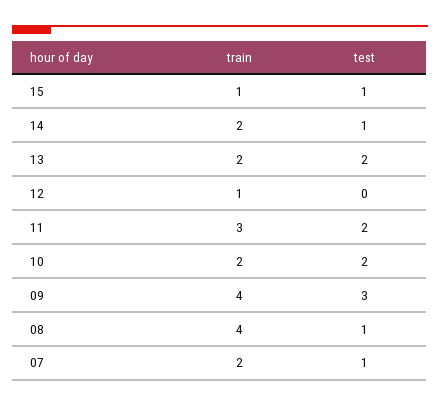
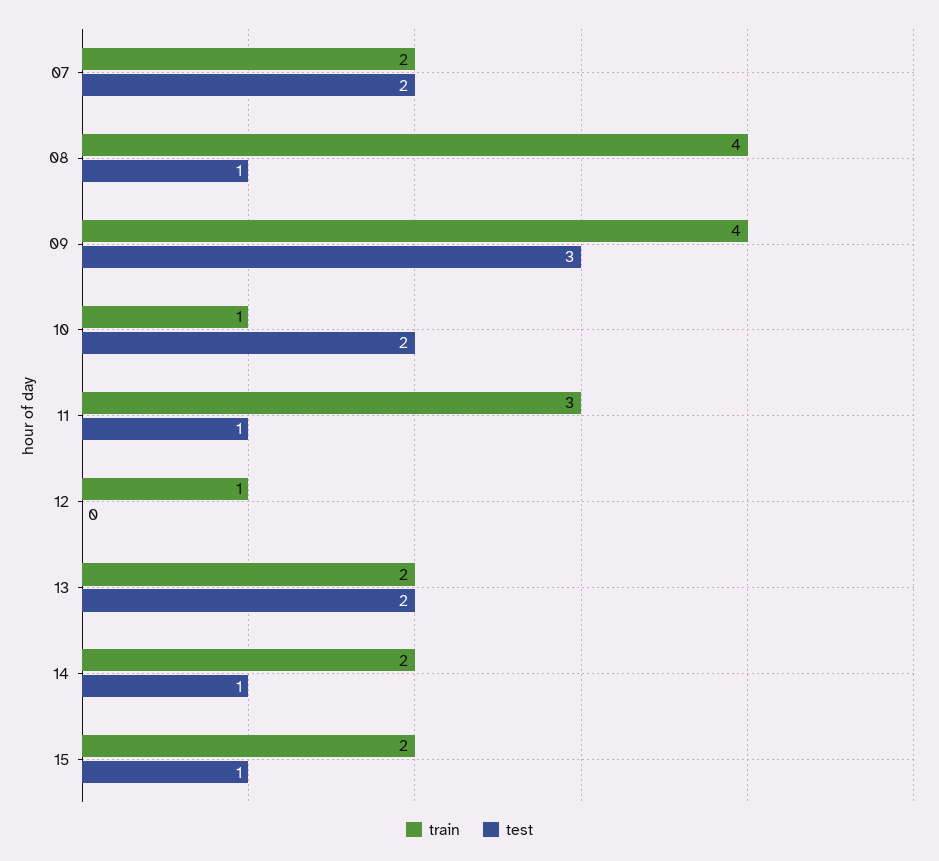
  {
    "train": {
-     "15": 1,
+     "15": 2,
      "14": 2,
      "13": 2,
      "12": 1,
      "11": 3,
-     "10": 2,
+     "10": 1,
      "09": 4,
      "08": 4,
      "07": 2
    },
    "test": {
      "15": 1,
      "14": 1,
      "13": 2,
      "12": 0,
-     "11": 2,
+     "11": 1,
      "10": 2,
      "09": 3,
      "08": 1,
-     "07": 1
+     "07": 2
    }
  }

